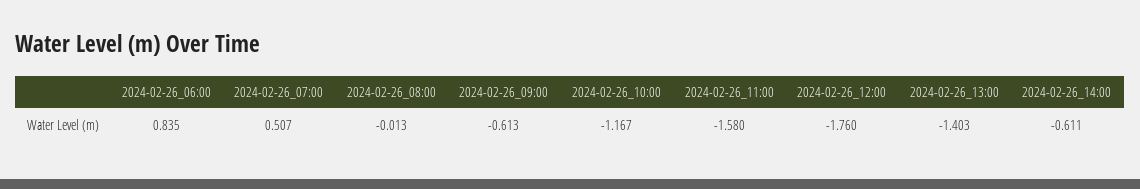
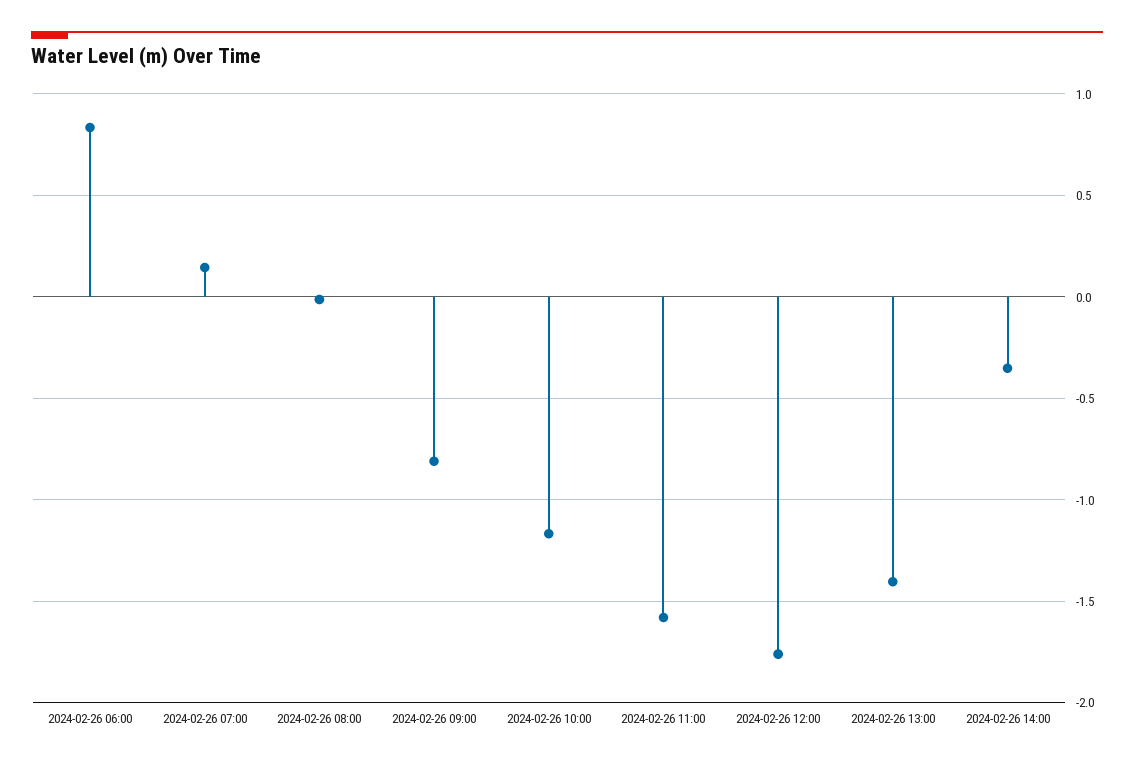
  {
    "2024-02-26_06:00": 0.835,
-   "2024-02-26_07:00": 0.507,
+   "2024-02-26_07:00": 0.15,
    "2024-02-26_08:00": -0.013,
-   "2024-02-26_09:00": -0.613,
+   "2024-02-26_09:00": -0.8,
    "2024-02-26_10:00": -1.167,
    "2024-02-26_11:00": -1.58,
    "2024-02-26_12:00": -1.76,
    "2024-02-26_13:00": -1.403,
-   "2024-02-26_14:00": -0.611
+   "2024-02-26_14:00": -0.35
  }

